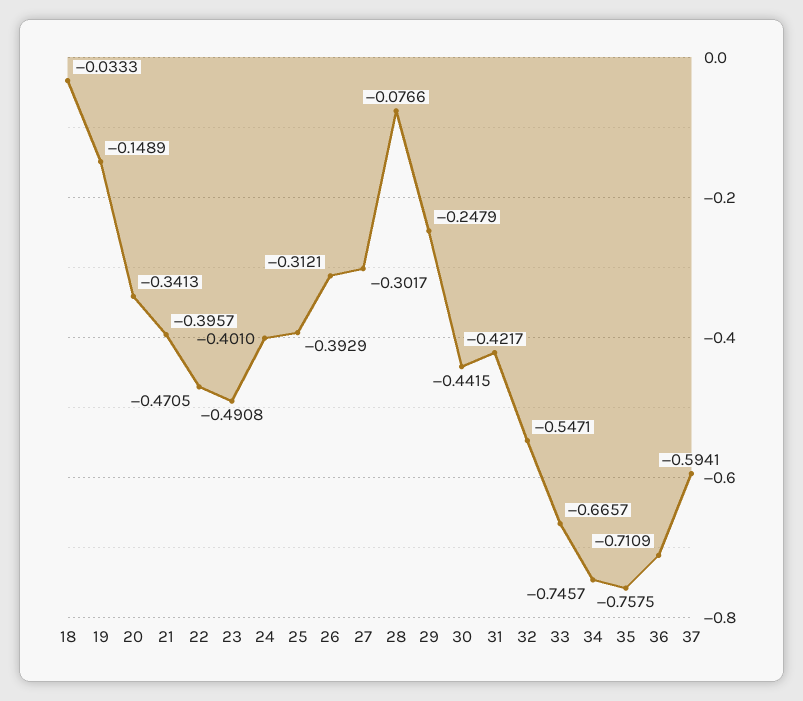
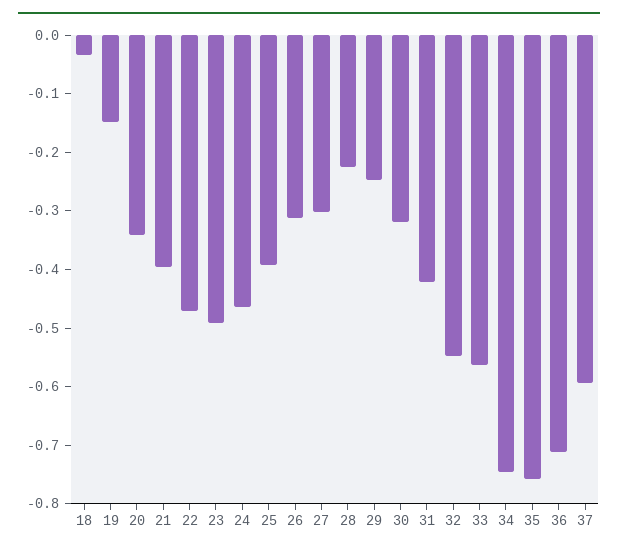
  {
    "18": -0.0333,
    "19": -0.1489,
    "20": -0.3413,
    "21": -0.3957,
    "22": -0.4705,
    "23": -0.4908,
-   "24": -0.401,
+   "24": -0.46,
    "25": -0.3929,
    "26": -0.3121,
    "27": -0.3017,
-   "28": -0.0766,
+   "28": -0.22,
    "29": -0.2479,
-   "30": -0.4415,
+   "30": -0.32,
    "31": -0.4217,
    "32": -0.5471,
-   "33": -0.6657,
+   "33": -0.56,
    "34": -0.7457,
    "35": -0.7575,
    "36": -0.7109,
    "37": -0.5941
  }

